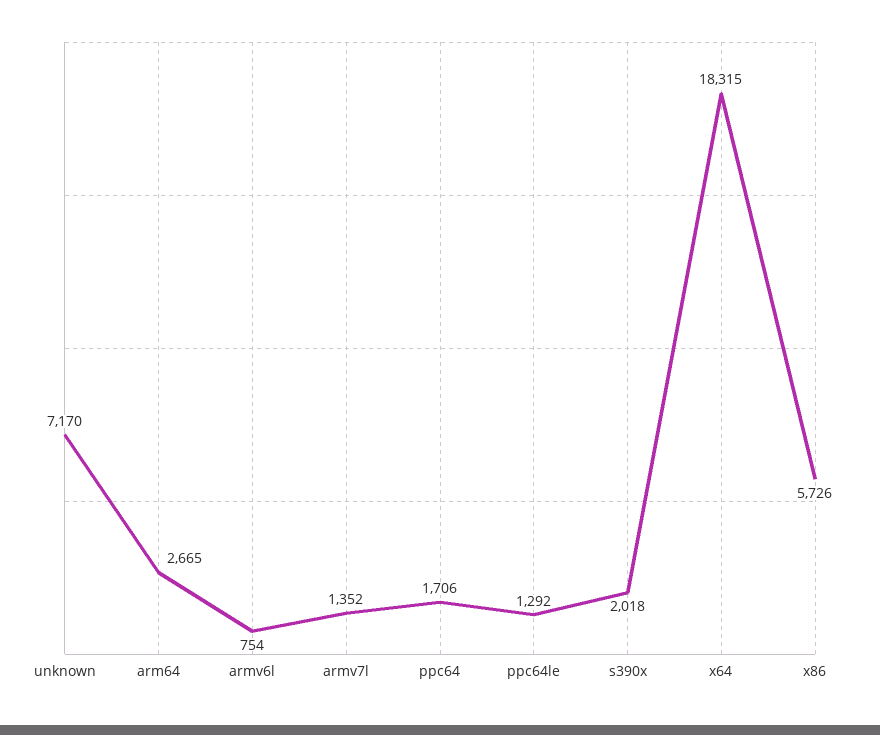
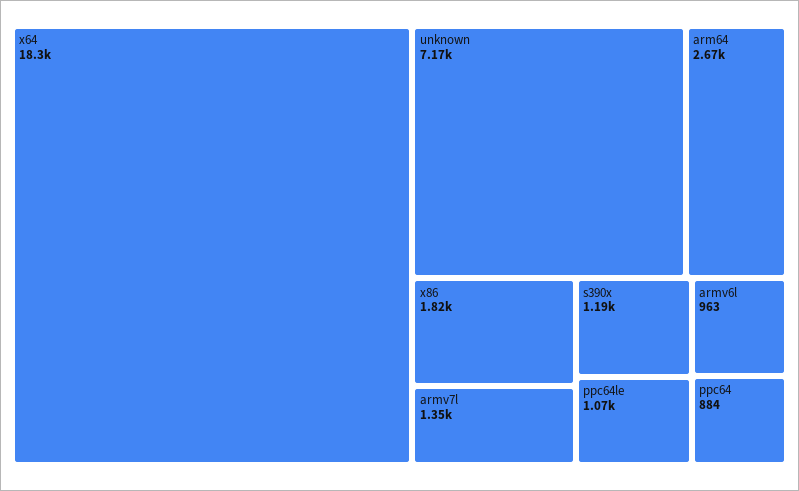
  {
    "unknown": 7170,
    "arm64": 2665,
-   "armv6l": 754,
+   "armv6l": 963,
    "armv7l": 1352,
-   "ppc64": 1706,
+   "ppc64": 884,
-   "ppc64le": 1292,
+   "ppc64le": 1070,
-   "s390x": 2018,
+   "s390x": 1190,
    "x64": 18315,
-   "x86": 5726
+   "x86": 1820
  }

